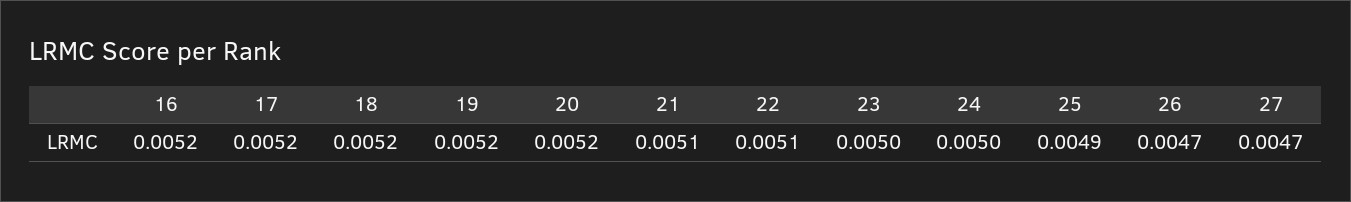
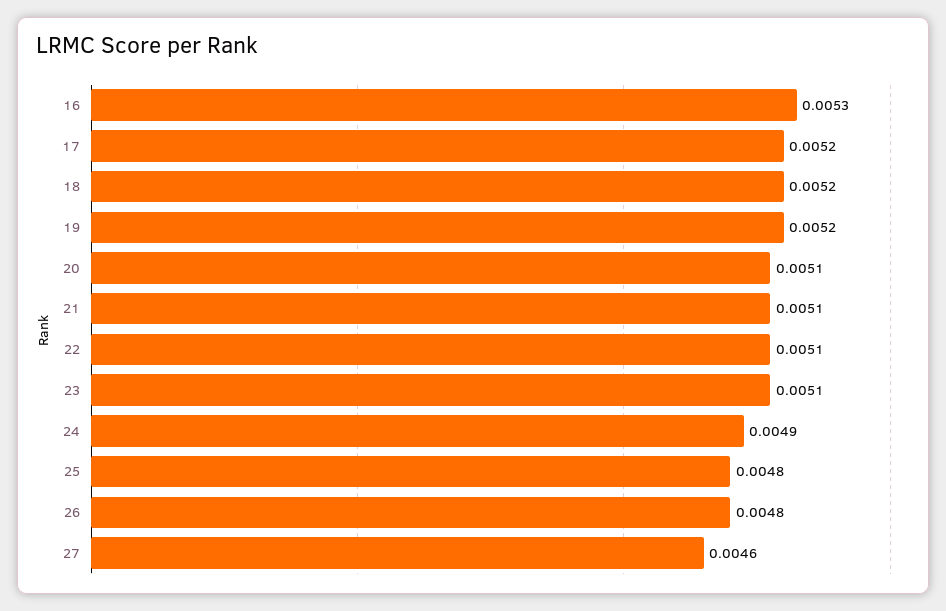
  {
-   "16": 0.0052,
+   "16": 0.0053,
    "17": 0.0052,
    "18": 0.0052,
    "19": 0.0052,
-   "20": 0.0052,
+   "20": 0.0051,
    "21": 0.0051,
    "22": 0.0051,
-   "23": 0.005,
+   "23": 0.0051,
-   "24": 0.005,
+   "24": 0.0049,
-   "25": 0.0049,
+   "25": 0.0048,
-   "26": 0.0047,
+   "26": 0.0048,
-   "27": 0.0047
+   "27": 0.0046
  }

